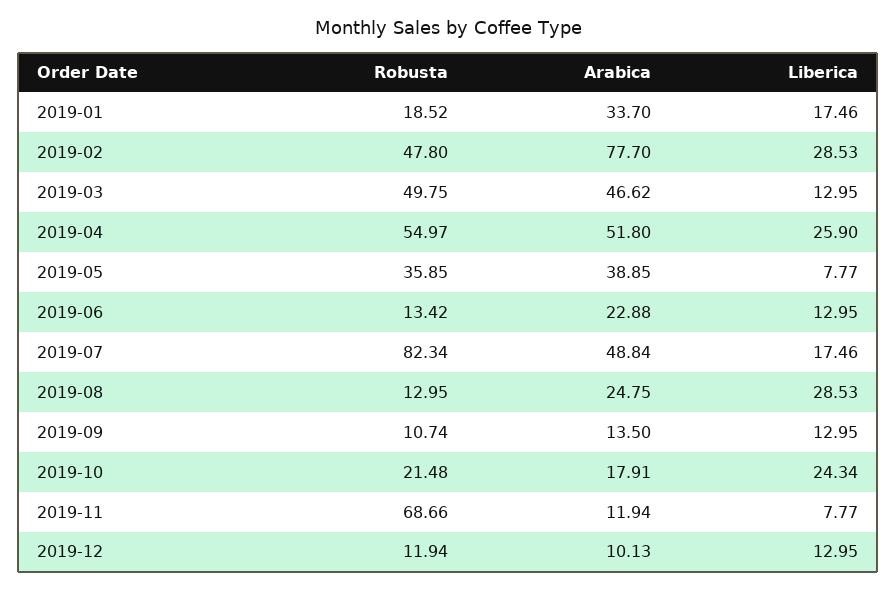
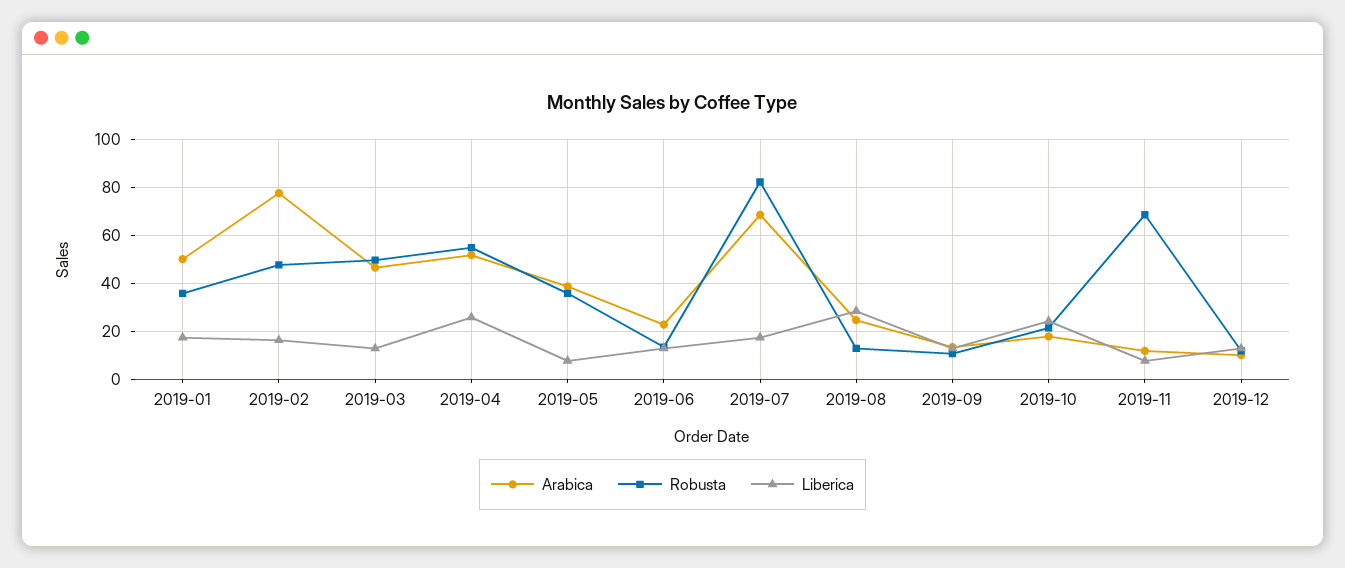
  {
    "Robusta": {
-     "2019-01": 18.52,
+     "2019-01": 35,
      "2019-02": 47.8,
      "2019-03": 49.75,
      "2019-04": 54.97,
      "2019-05": 35.85,
      "2019-06": 13.42,
      "2019-07": 82.34,
      "2019-08": 12.95,
      "2019-09": 10.74,
      "2019-10": 21.48,
      "2019-11": 68.66,
      "2019-12": 11.94
    },
    "Arabica": {
-     "2019-01": 33.7,
+     "2019-01": 50,
      "2019-02": 77.7,
      "2019-03": 46.62,
      "2019-04": 51.8,
      "2019-05": 38.85,
      "2019-06": 22.88,
-     "2019-07": 48.84,
+     "2019-07": 70,
      "2019-08": 24.75,
      "2019-09": 13.5,
      "2019-10": 17.91,
      "2019-11": 11.94,
      "2019-12": 10.13
    },
    "Liberica": {
      "2019-01": 17.46,
-     "2019-02": 28.53,
+     "2019-02": 15,
      "2019-03": 12.95,
      "2019-04": 25.9,
      "2019-05": 7.77,
      "2019-06": 12.95,
      "2019-07": 17.46,
      "2019-08": 28.53,
      "2019-09": 12.95,
      "2019-10": 24.34,
      "2019-11": 7.77,
      "2019-12": 12.95
    }
  }

